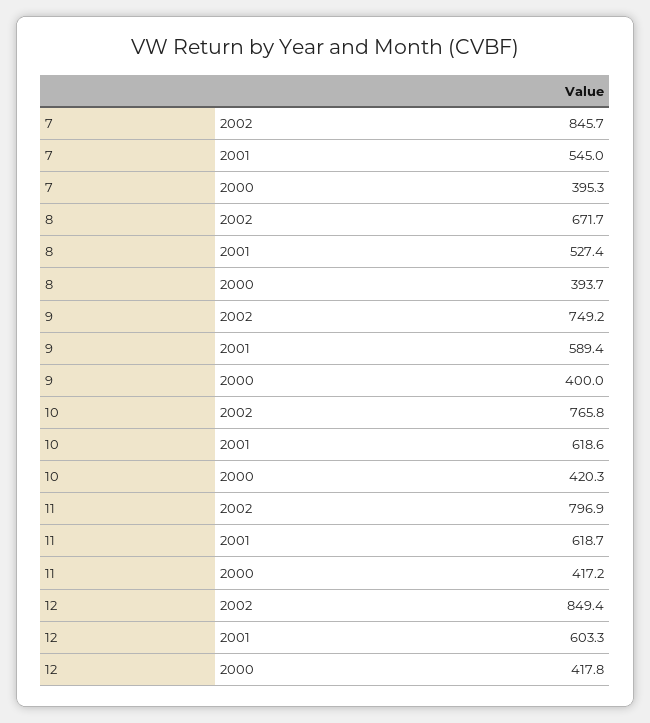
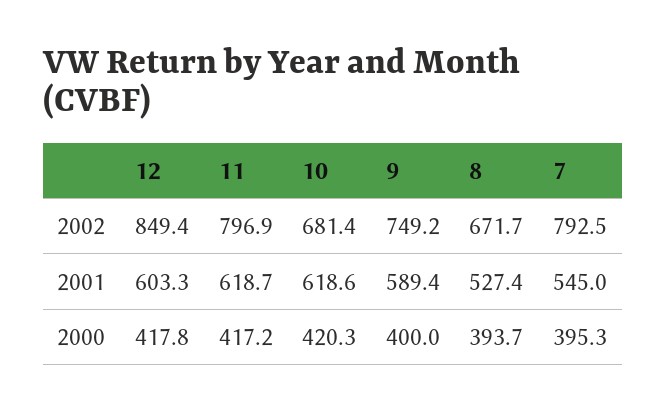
  {
    "7": {
-     "2002": 845.7,
+     "2002": 792.5,
      "2001": 545,
      "2000": 395.3
    },
    "8": {
      "2002": 671.7,
      "2001": 527.4,
      "2000": 393.7
    },
    "9": {
      "2002": 749.2,
      "2001": 589.4,
      "2000": 400
    },
    "10": {
-     "2002": 765.8,
+     "2002": 681.4,
      "2001": 618.6,
      "2000": 420.3
    },
    "11": {
      "2002": 796.9,
      "2001": 618.7,
      "2000": 417.2
    },
    "12": {
      "2002": 849.4,
      "2001": 603.3,
      "2000": 417.8
    }
  }

